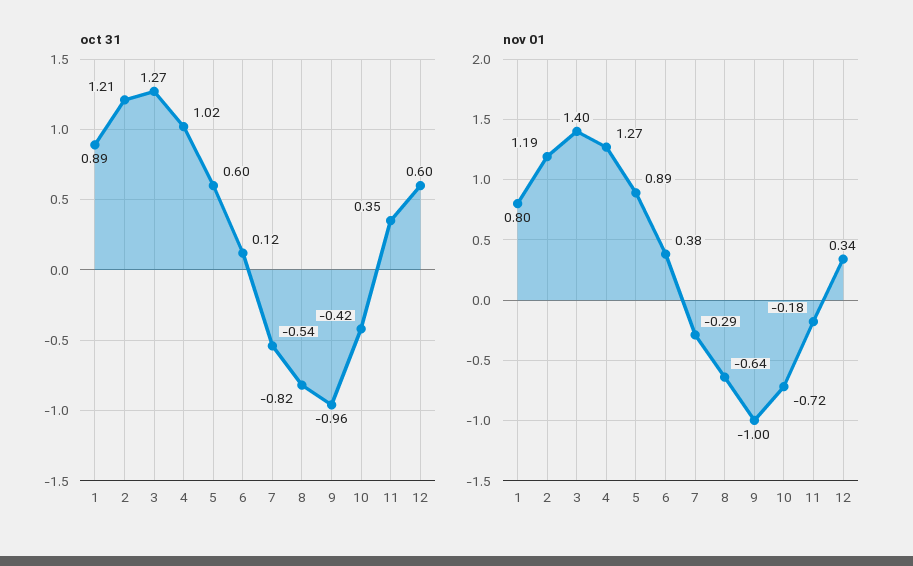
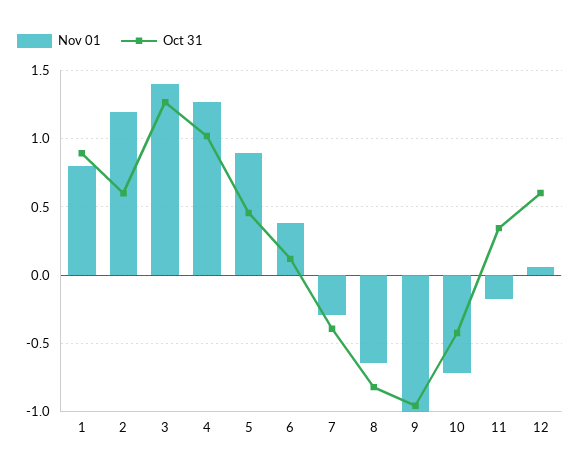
  {
    "oct 31": {
      "1": 0.89,
-     "2": 1.21,
+     "2": 0.6,
      "3": 1.27,
      "4": 1.02,
-     "5": 0.6,
+     "5": 0.45,
      "6": 0.12,
-     "7": -0.54,
+     "7": -0.4,
      "8": -0.82,
      "9": -0.96,
      "10": -0.42,
      "11": 0.35,
      "12": 0.6
    },
    "nov 01": {
      "1": 0.8,
      "2": 1.19,
      "3": 1.4,
      "4": 1.27,
      "5": 0.89,
      "6": 0.38,
      "7": -0.29,
      "8": -0.64,
      "9": -1,
      "10": -0.72,
      "11": -0.18,
-     "12": 0.34
+     "12": 0.05
    }
  }

